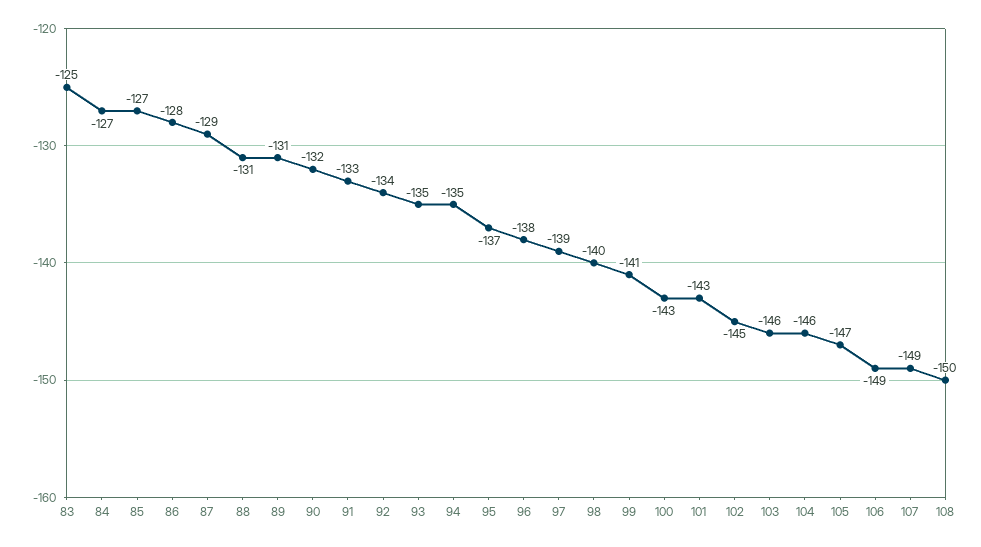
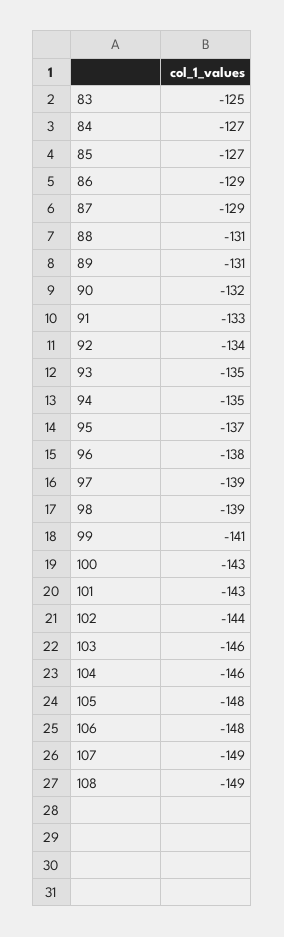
  {
    "83": -125,
    "84": -127,
    "85": -127,
-   "86": -128,
+   "86": -129,
    "87": -129,
    "88": -131,
    "89": -131,
    "90": -132,
    "91": -133,
    "92": -134,
    "93": -135,
    "94": -135,
    "95": -137,
    "96": -138,
    "97": -139,
-   "98": -140,
+   "98": -139,
    "99": -141,
    "100": -143,
    "101": -143,
-   "102": -145,
+   "102": -144,
    "103": -146,
    "104": -146,
-   "105": -147,
+   "105": -148,
-   "106": -149,
+   "106": -148,
    "107": -149,
-   "108": -150
+   "108": -149
  }

